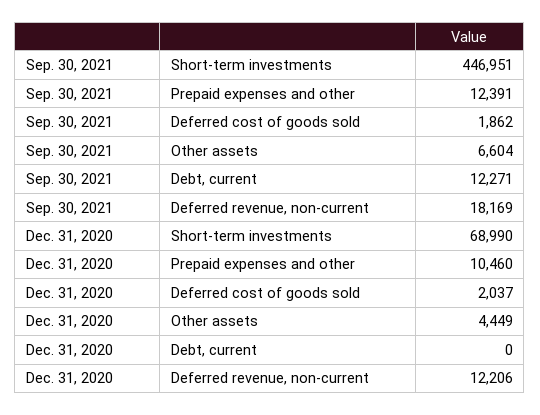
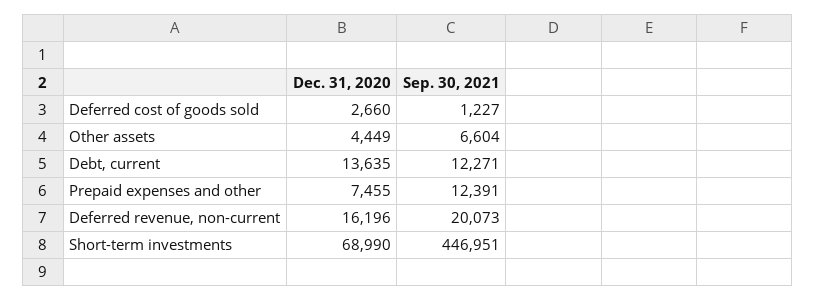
  {
    "Sep. 30, 2021": {
      "Short-term investments": 446951,
      "Prepaid expenses and other": 12391,
-     "Deferred cost of goods sold": 1862,
+     "Deferred cost of goods sold": 1227,
      "Other assets": 6604,
      "Debt, current": 12271,
-     "Deferred revenue, non-current": 18169
+     "Deferred revenue, non-current": 20073
    },
    "Dec. 31, 2020": {
      "Short-term investments": 68990,
-     "Prepaid expenses and other": 10460,
+     "Prepaid expenses and other": 7455,
-     "Deferred cost of goods sold": 2037,
+     "Deferred cost of goods sold": 2660,
      "Other assets": 4449,
-     "Debt, current": 0,
+     "Debt, current": 13635,
-     "Deferred revenue, non-current": 12206
+     "Deferred revenue, non-current": 16196
    }
  }

